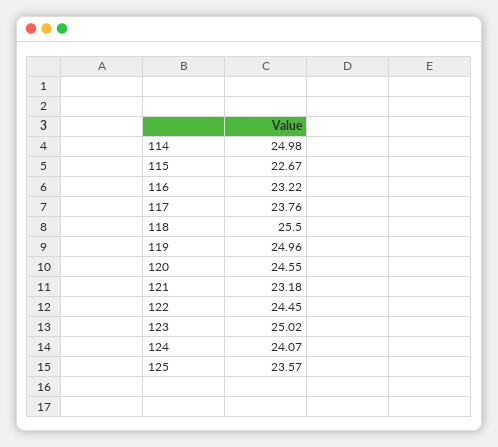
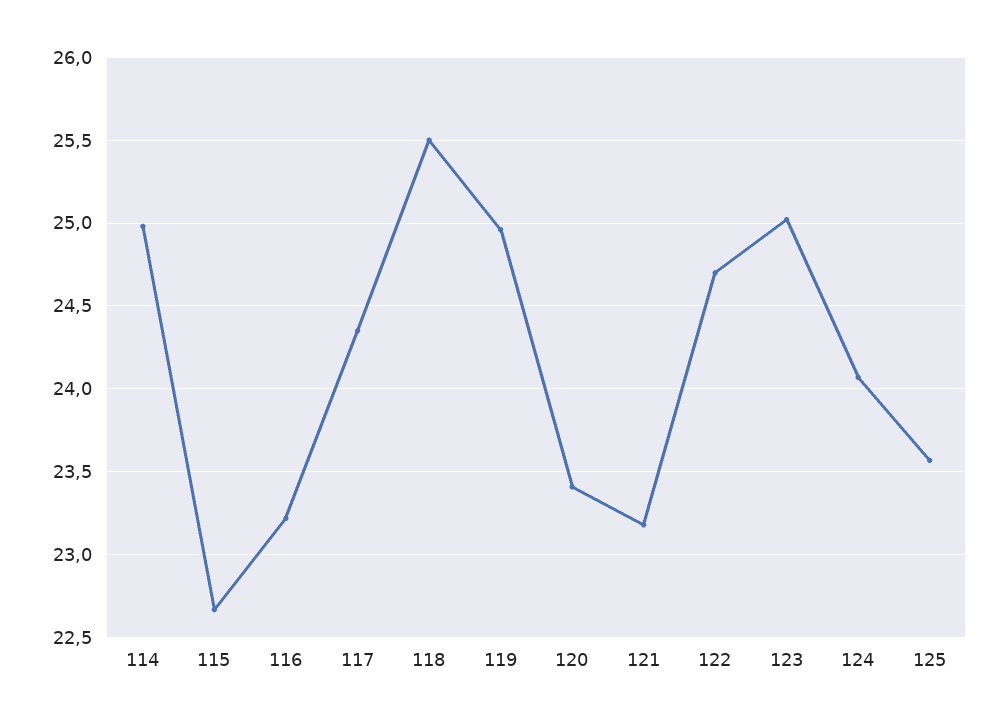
  {
    "114": 24.98,
    "115": 22.67,
    "116": 23.22,
-   "117": 23.76,
+   "117": 24.35,
    "118": 25.5,
    "119": 24.96,
-   "120": 24.55,
+   "120": 23.4,
    "121": 23.18,
-   "122": 24.45,
+   "122": 24.7,
    "123": 25.02,
    "124": 24.07,
    "125": 23.57
  }

